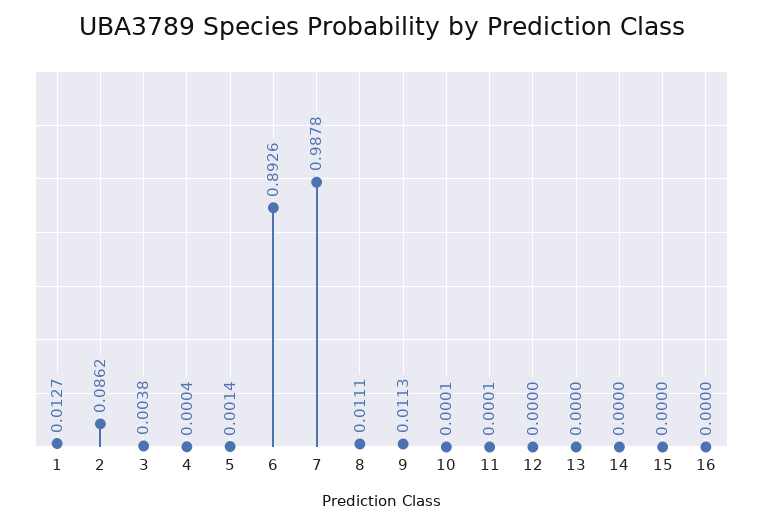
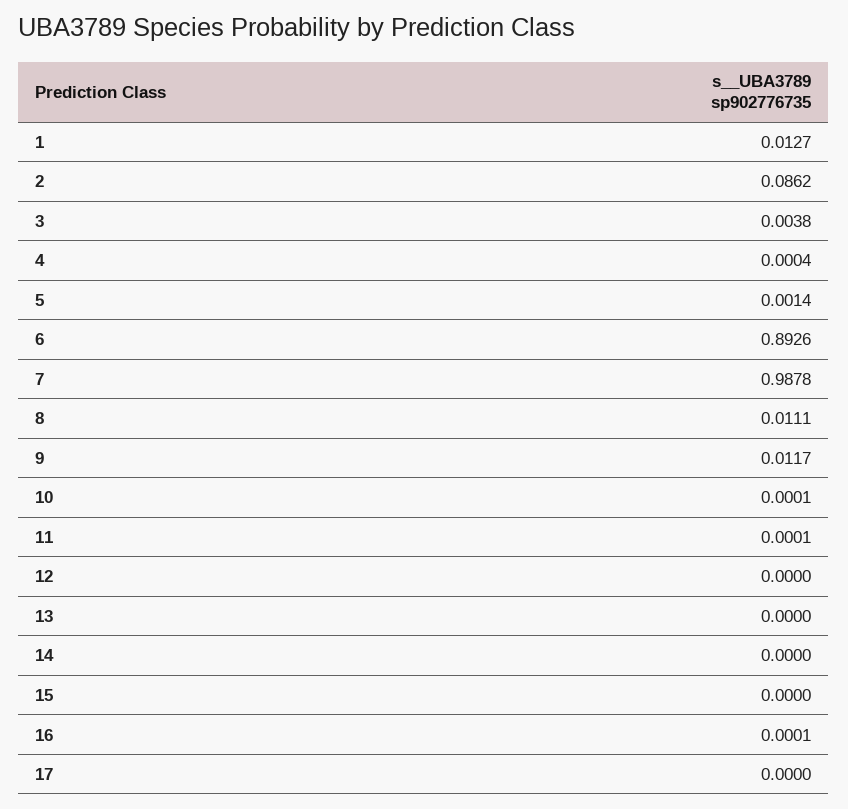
  {
    "1": 0.0127,
    "2": 0.0862,
    "3": 0.0038,
    "4": 0.0004,
    "5": 0.0014,
    "6": 0.8926,
    "7": 0.9878,
    "8": 0.0111,
-   "9": 0.0113,
+   "9": 0.0117,
    "10": 0.0001,
    "11": 0.0001,
    "12": 0,
    "13": 0,
    "14": 0,
    "15": 0,
-   "16": 0
+   "16": 0.0001,
+   "17": 0
  }

